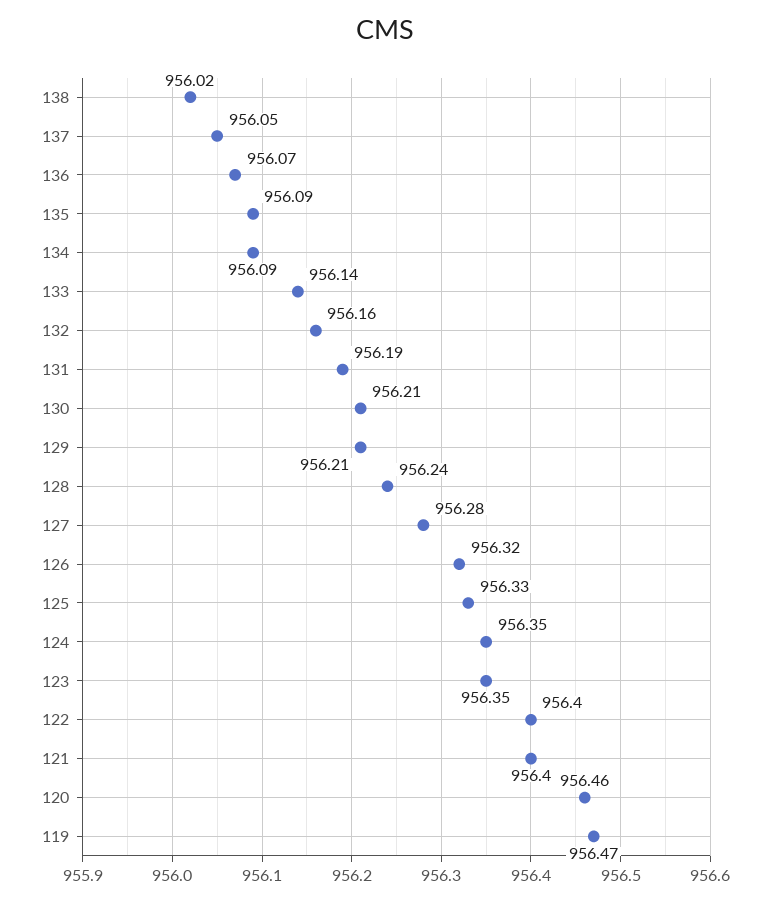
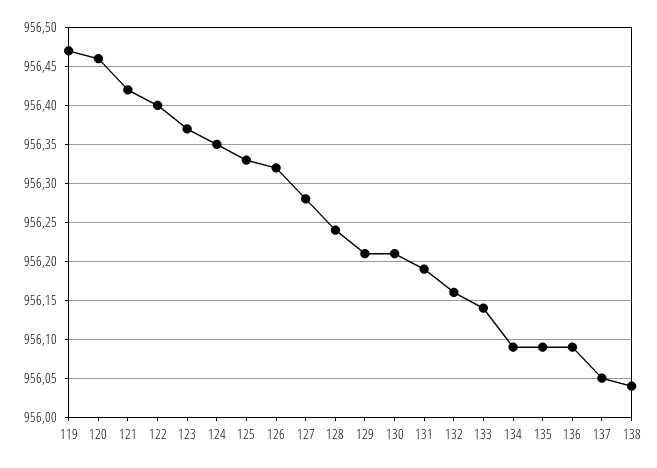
  {
-   "138": 956.02,
+   "138": 956.04,
    "137": 956.05,
-   "136": 956.07,
+   "136": 956.09,
    "135": 956.09,
    "134": 956.09,
    "133": 956.14,
    "132": 956.16,
    "131": 956.19,
    "130": 956.21,
    "129": 956.21,
    "128": 956.24,
    "127": 956.28,
    "126": 956.32,
    "125": 956.33,
    "124": 956.35,
-   "123": 956.35,
+   "123": 956.37,
    "122": 956.4,
-   "121": 956.4,
+   "121": 956.42,
    "120": 956.46,
    "119": 956.47
  }

